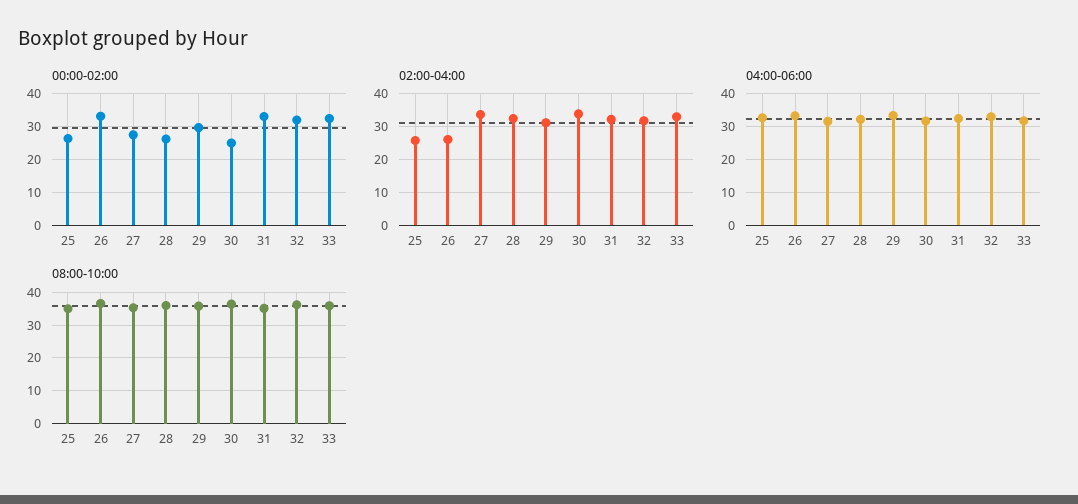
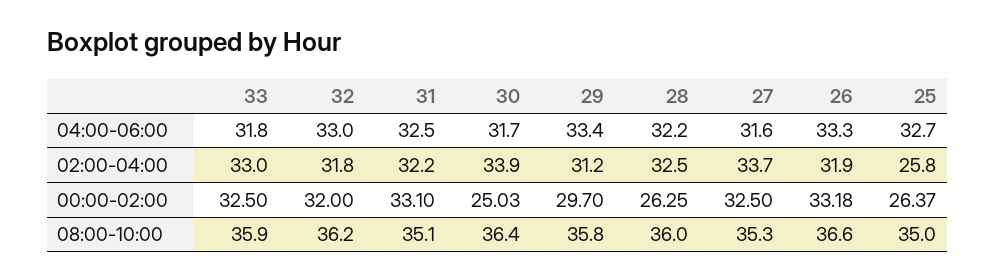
  {
    "00:00-02:00": {
      "25": 26.37,
      "26": 33.18,
-     "27": 28,
+     "27": 32.5,
      "28": 26.25,
      "29": 29.7,
      "30": 25.03,
      "31": 33.1,
      "32": 32,
      "33": 32.5
    },
    "02:00-04:00": {
      "25": 25.8,
-     "26": 26,
+     "26": 31.9,
      "27": 33.7,
      "28": 32.5,
      "29": 31.2,
      "30": 33.9,
      "31": 32.2,
      "32": 31.8,
      "33": 33
    },
    "04:00-06:00": {
      "25": 32.7,
      "26": 33.3,
      "27": 31.6,
      "28": 32.2,
      "29": 33.4,
      "30": 31.7,
      "31": 32.5,
      "32": 33,
      "33": 31.8
    },
    "08:00-10:00": {
      "25": 35,
      "26": 36.6,
      "27": 35.3,
      "28": 36,
      "29": 35.8,
      "30": 36.4,
      "31": 35.1,
      "32": 36.2,
      "33": 35.9
    }
  }

